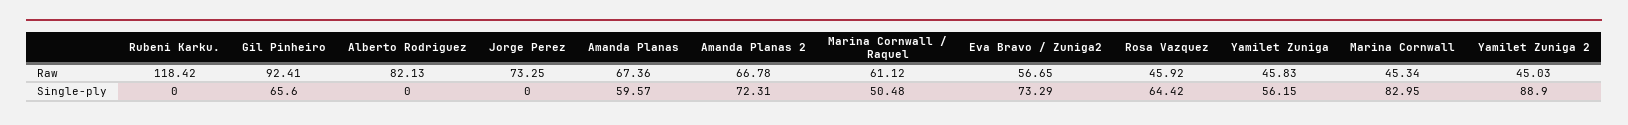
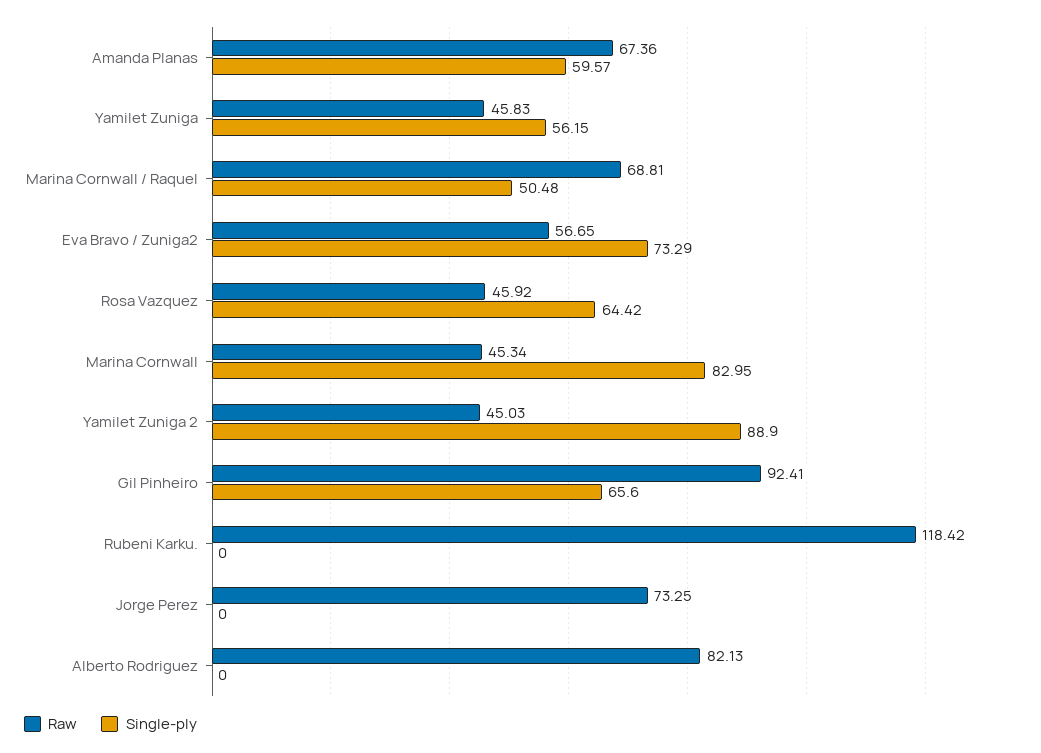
  {
    "Raw": {
      "Rubeni Karku.": 118.42,
      "Gil Pinheiro": 92.41,
      "Alberto Rodriguez": 82.13,
      "Jorge Perez": 73.25,
      "Amanda Planas": 67.36,
-     "Amanda Planas 2": 66.78,
-     "Marina Cornwall / Raquel": 61.12,
+     "Marina Cornwall / Raquel": 68.81,
      "Eva Bravo / Zuniga2": 56.65,
      "Rosa Vazquez": 45.92,
      "Yamilet Zuniga": 45.83,
      "Marina Cornwall": 45.34,
      "Yamilet Zuniga 2": 45.03
    },
    "Single-ply": {
      "Rubeni Karku.": 0,
      "Gil Pinheiro": 65.6,
      "Alberto Rodriguez": 0,
      "Jorge Perez": 0,
      "Amanda Planas": 59.57,
-     "Amanda Planas 2": 72.31,
      "Marina Cornwall / Raquel": 50.48,
      "Eva Bravo / Zuniga2": 73.29,
      "Rosa Vazquez": 64.42,
      "Yamilet Zuniga": 56.15,
      "Marina Cornwall": 82.95,
      "Yamilet Zuniga 2": 88.9
    }
  }

